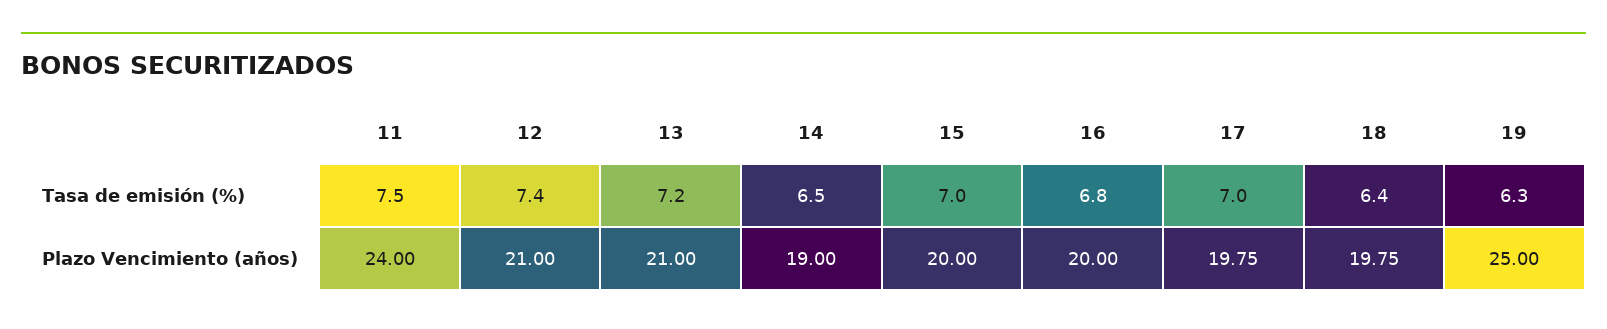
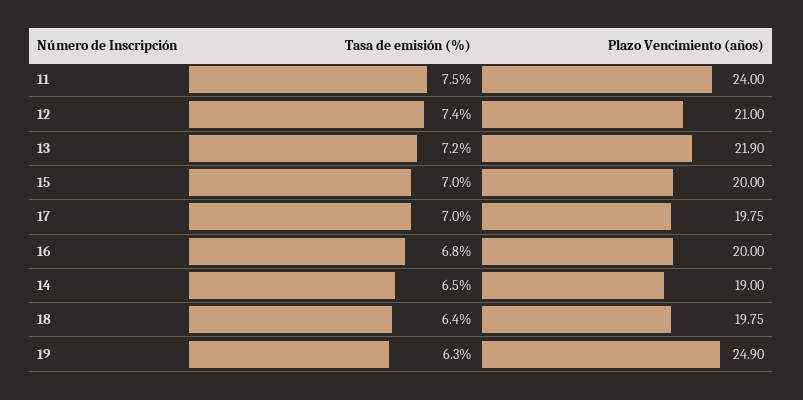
  {
    "11": {
      "Tasa de emisión (%)": 7.5,
      "Plazo Vencimiento (años)": 24
    },
    "12": {
      "Tasa de emisión (%)": 7.4,
      "Plazo Vencimiento (años)": 21
    },
    "13": {
      "Tasa de emisión (%)": 7.2,
-     "Plazo Vencimiento (años)": 21
+     "Plazo Vencimiento (años)": 21.9
    },
    "14": {
      "Tasa de emisión (%)": 6.5,
      "Plazo Vencimiento (años)": 19
    },
    "15": {
      "Tasa de emisión (%)": 7,
      "Plazo Vencimiento (años)": 20
    },
    "16": {
      "Tasa de emisión (%)": 6.8,
      "Plazo Vencimiento (años)": 20
    },
    "17": {
      "Tasa de emisión (%)": 7,
      "Plazo Vencimiento (años)": 19.75
    },
    "18": {
      "Tasa de emisión (%)": 6.4,
      "Plazo Vencimiento (años)": 19.75
    },
    "19": {
      "Tasa de emisión (%)": 6.3,
-     "Plazo Vencimiento (años)": 25
+     "Plazo Vencimiento (años)": 24.9
    }
  }

